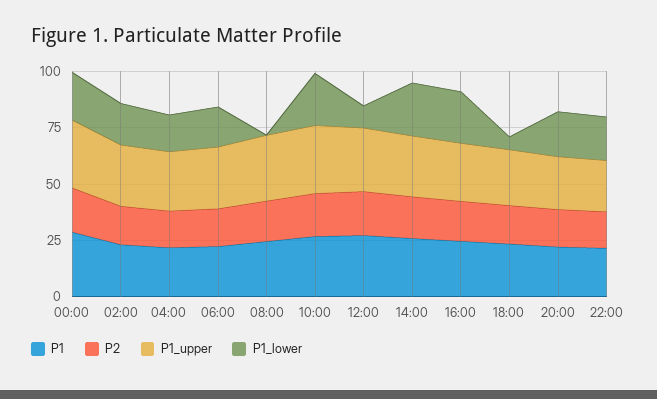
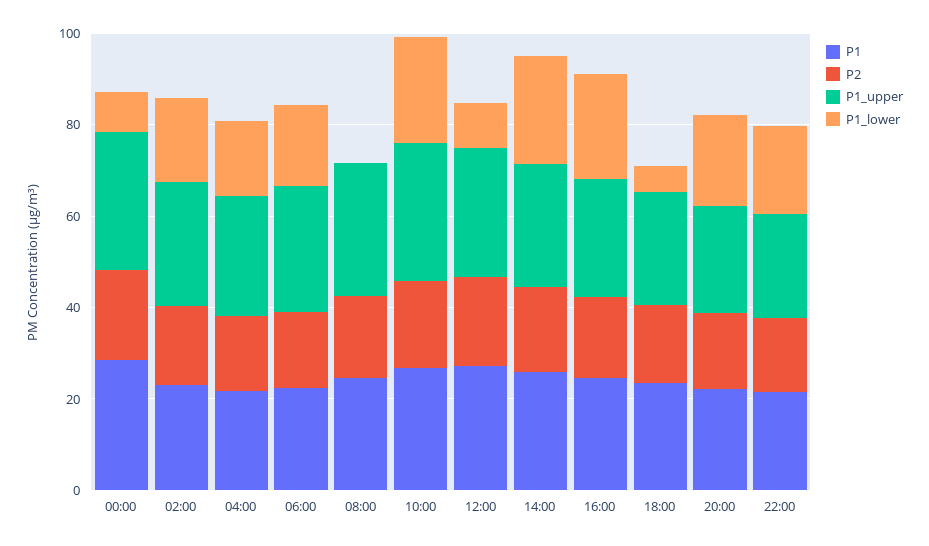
  {
    "P1": {
      "00:00": 30,
      "02:00": 25,
      "04:00": 20,
      "06:00": 20,
      "08:00": 25,
      "10:00": 25,
      "12:00": 25,
      "14:00": 25,
      "16:00": 25,
      "18:00": 25,
      "20:00": 20,
      "22:00": 20
    },
    "P2": {
      "00:00": 20,
      "02:00": 15,
      "04:00": 15,
      "06:00": 15,
      "08:00": 20,
      "10:00": 20,
      "12:00": 20,
      "14:00": 20,
      "16:00": 20,
      "18:00": 15,
      "20:00": 15,
      "22:00": 15
    },
    "P1_upper": {
      "00:00": 30,
      "02:00": 25,
      "04:00": 25,
      "06:00": 25,
      "08:00": 30,
      "10:00": 30,
      "12:00": 30,
      "14:00": 25,
      "16:00": 25,
      "18:00": 25,
      "20:00": 25,
      "22:00": 25
    },
    "P1_lower": {
-     "00:00": 20,
+     "00:00": 10,
      "02:00": 20,
      "04:00": 15,
      "06:00": 20,
      "08:00": 0,
      "10:00": 25,
      "12:00": 10,
      "14:00": 25,
      "16:00": 25,
      "18:00": 5,
      "20:00": 20,
      "22:00": 20
    }
  }

